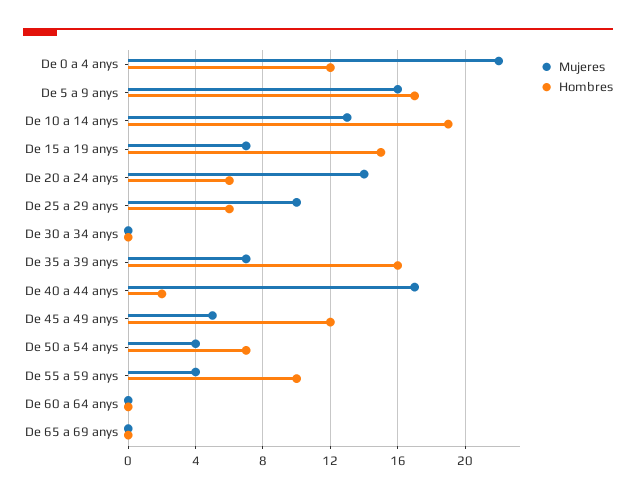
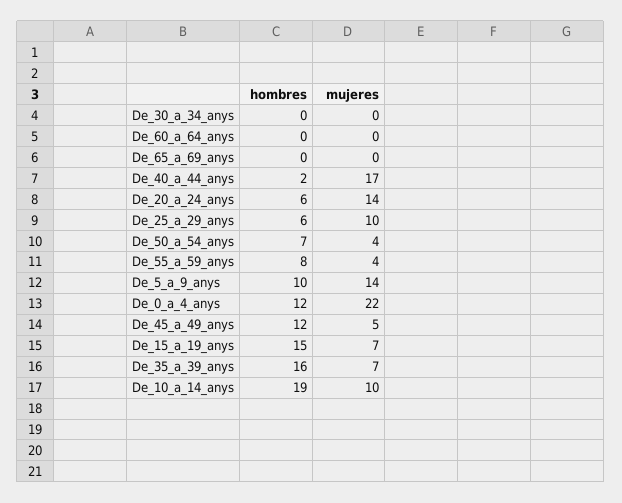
  {
    "Mujeres": {
      "De 0 a 4 anys": 22,
-     "De 5 a 9 anys": 16,
+     "De 5 a 9 anys": 14,
-     "De 10 a 14 anys": 13,
+     "De 10 a 14 anys": 10,
      "De 15 a 19 anys": 7,
      "De 20 a 24 anys": 14,
      "De 25 a 29 anys": 10,
      "De 30 a 34 anys": 0,
      "De 35 a 39 anys": 7,
      "De 40 a 44 anys": 17,
      "De 45 a 49 anys": 5,
      "De 50 a 54 anys": 4,
      "De 55 a 59 anys": 4,
      "De 60 a 64 anys": 0,
      "De 65 a 69 anys": 0
    },
    "Hombres": {
      "De 0 a 4 anys": 12,
-     "De 5 a 9 anys": 17,
+     "De 5 a 9 anys": 10,
      "De 10 a 14 anys": 19,
      "De 15 a 19 anys": 15,
      "De 20 a 24 anys": 6,
      "De 25 a 29 anys": 6,
      "De 30 a 34 anys": 0,
      "De 35 a 39 anys": 16,
      "De 40 a 44 anys": 2,
      "De 45 a 49 anys": 12,
      "De 50 a 54 anys": 7,
-     "De 55 a 59 anys": 10,
+     "De 55 a 59 anys": 8,
      "De 60 a 64 anys": 0,
      "De 65 a 69 anys": 0
    }
  }

